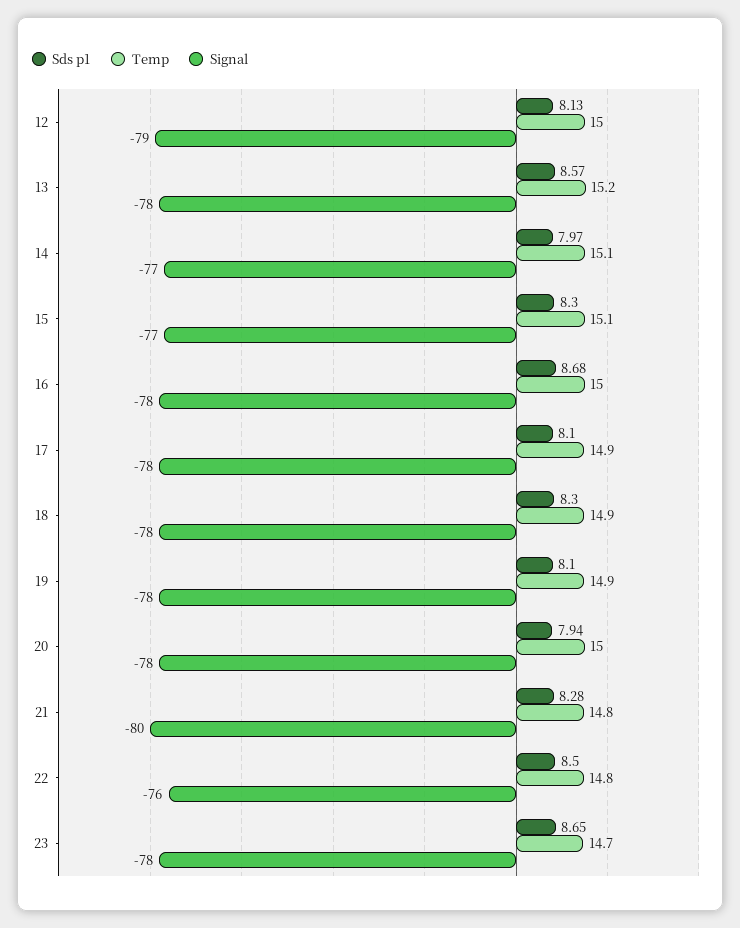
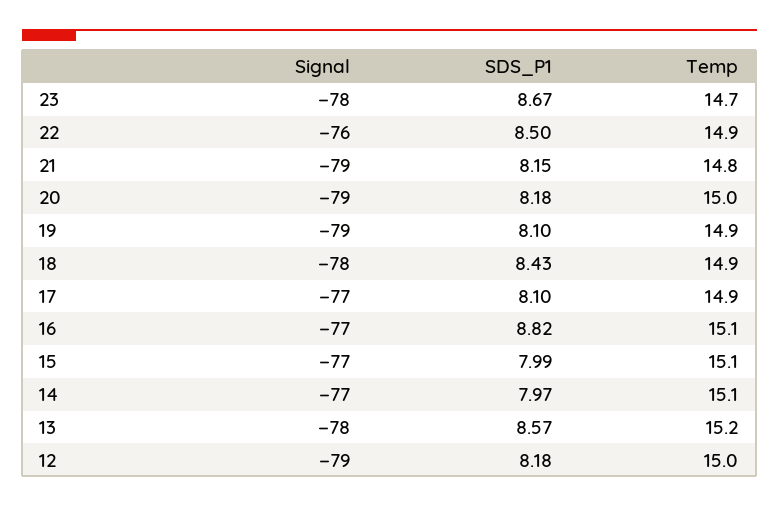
  {
    "Sds p1": {
-     "12": 8.13,
+     "12": 8.18,
      "13": 8.57,
      "14": 7.97,
-     "15": 8.3,
+     "15": 7.99,
-     "16": 8.68,
+     "16": 8.82,
      "17": 8.1,
-     "18": 8.3,
+     "18": 8.43,
      "19": 8.1,
-     "20": 7.94,
+     "20": 8.18,
-     "21": 8.28,
+     "21": 8.15,
      "22": 8.5,
-     "23": 8.65
+     "23": 8.67
    },
    "Temp": {
      "12": 15,
      "13": 15.2,
      "14": 15.1,
      "15": 15.1,
-     "16": 15,
+     "16": 15.1,
      "17": 14.9,
      "18": 14.9,
      "19": 14.9,
      "20": 15,
      "21": 14.8,
-     "22": 14.8,
+     "22": 14.9,
      "23": 14.7
    },
    "Signal": {
      "12": -79,
      "13": -78,
      "14": -77,
      "15": -77,
-     "16": -78,
+     "16": -77,
-     "17": -78,
+     "17": -77,
      "18": -78,
-     "19": -78,
+     "19": -79,
-     "20": -78,
+     "20": -79,
-     "21": -80,
+     "21": -79,
      "22": -76,
      "23": -78
    }
  }

